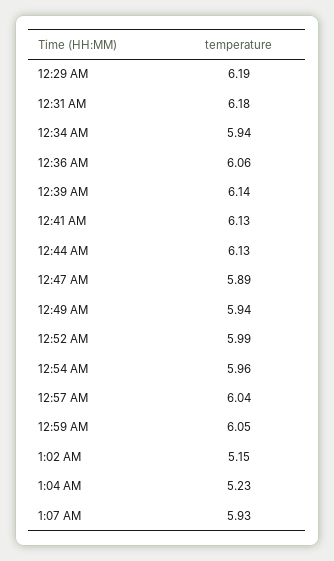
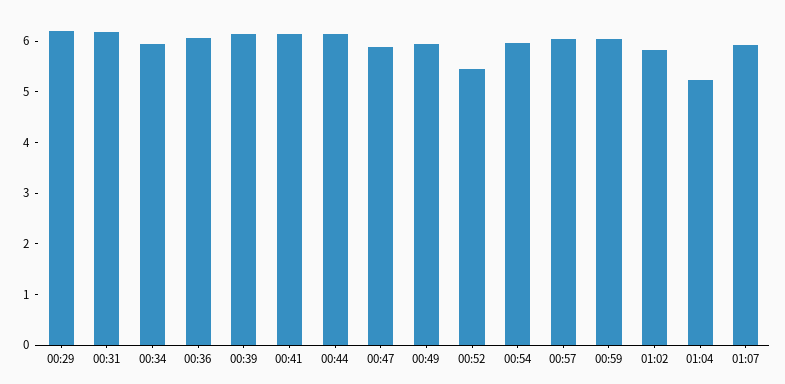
  {
    "12:29 AM": 6.19,
    "12:31 AM": 6.18,
    "12:34 AM": 5.94,
    "12:36 AM": 6.06,
    "12:39 AM": 6.14,
    "12:41 AM": 6.13,
    "12:44 AM": 6.13,
    "12:47 AM": 5.89,
    "12:49 AM": 5.94,
-   "12:52 AM": 5.99,
+   "12:52 AM": 5.4,
    "12:54 AM": 5.96,
    "12:57 AM": 6.04,
    "12:59 AM": 6.05,
-   "1:02 AM": 5.15,
+   "1:02 AM": 5.8,
    "1:04 AM": 5.23,
    "1:07 AM": 5.93
  }

